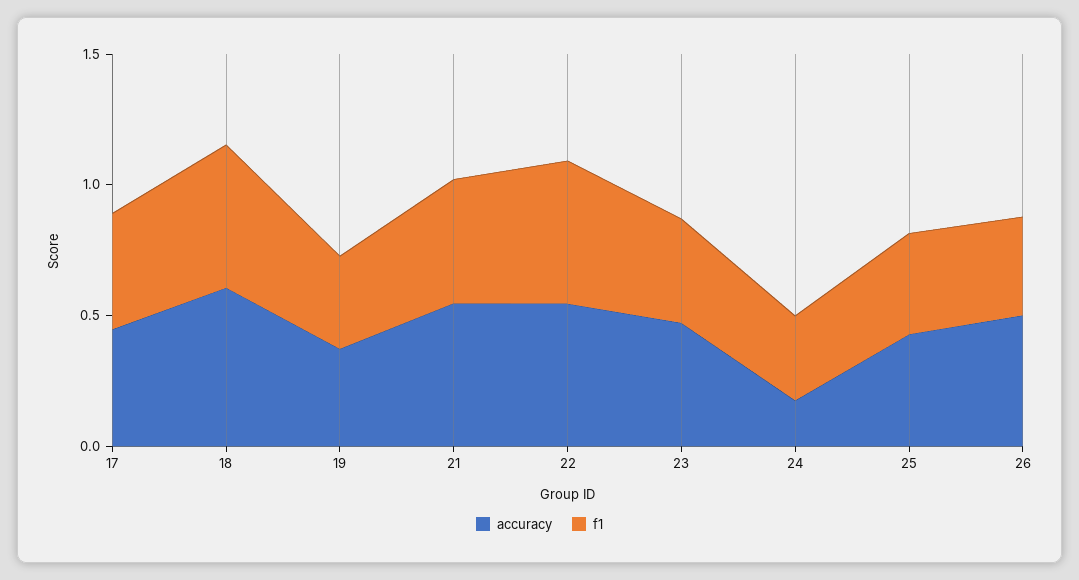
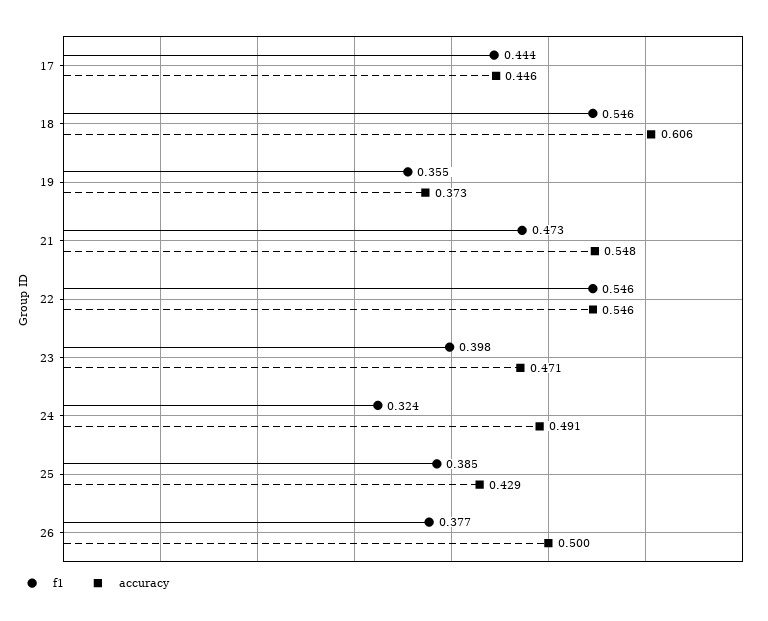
  {
    "accuracy": {
      "17": 0.446,
      "18": 0.606,
      "19": 0.373,
      "21": 0.548,
      "22": 0.546,
      "23": 0.471,
-     "24": 0.2,
+     "24": 0.491,
      "25": 0.429,
      "26": 0.5
    },
    "f1": {
      "17": 0.444,
      "18": 0.546,
      "19": 0.355,
      "21": 0.473,
      "22": 0.546,
      "23": 0.398,
      "24": 0.324,
      "25": 0.385,
      "26": 0.377
    }
  }

